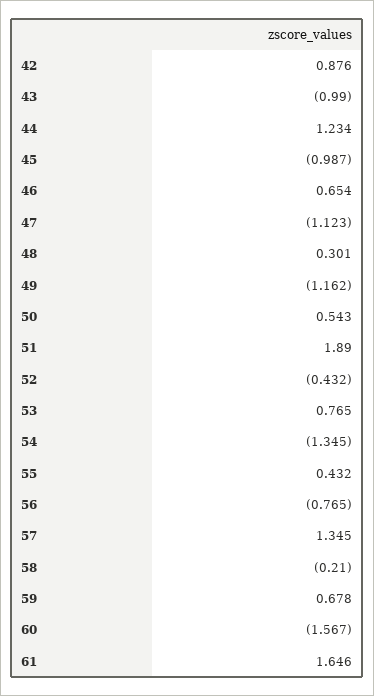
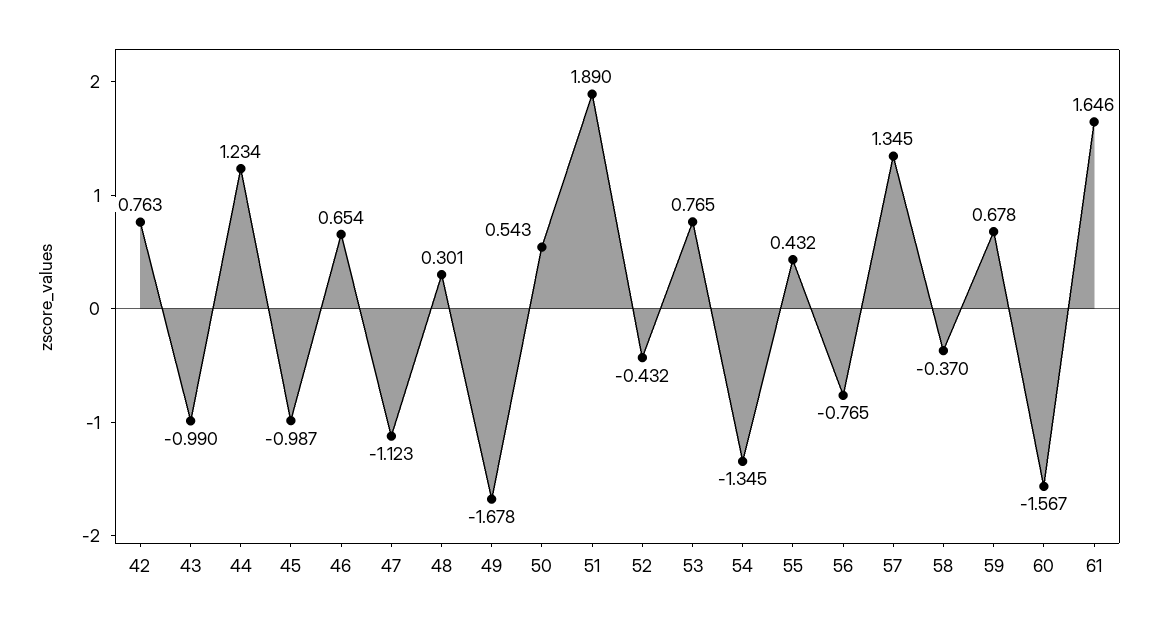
  {
-   "42": 0.876,
+   "42": 0.763,
    "43": -0.99,
    "44": 1.234,
    "45": -0.987,
    "46": 0.654,
    "47": -1.123,
    "48": 0.301,
-   "49": -1.162,
+   "49": -1.678,
    "50": 0.543,
    "51": 1.89,
    "52": -0.432,
    "53": 0.765,
    "54": -1.345,
    "55": 0.432,
    "56": -0.765,
    "57": 1.345,
-   "58": -0.21,
+   "58": -0.37,
    "59": 0.678,
    "60": -1.567,
    "61": 1.646
  }

